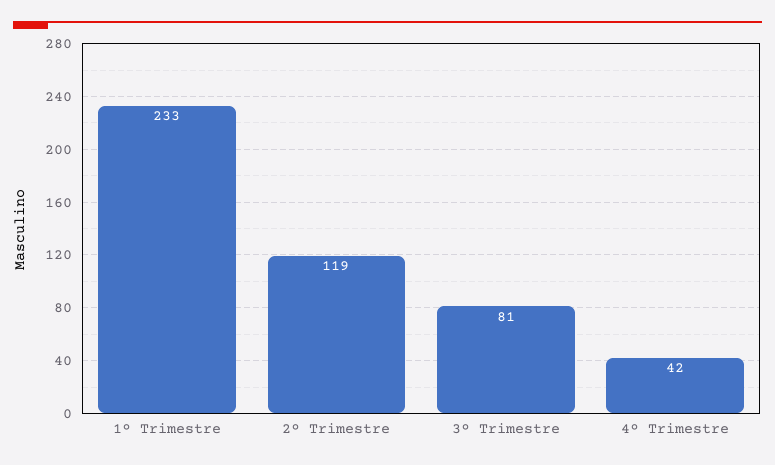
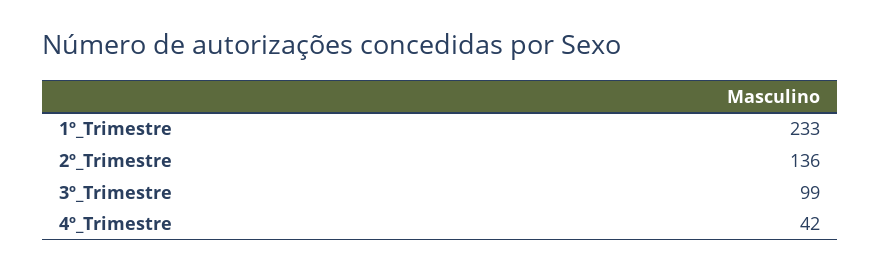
  {
    "1º Trimestre": 233,
-   "2º Trimestre": 119,
+   "2º Trimestre": 136,
-   "3º Trimestre": 81,
+   "3º Trimestre": 99,
    "4º Trimestre": 42
  }

